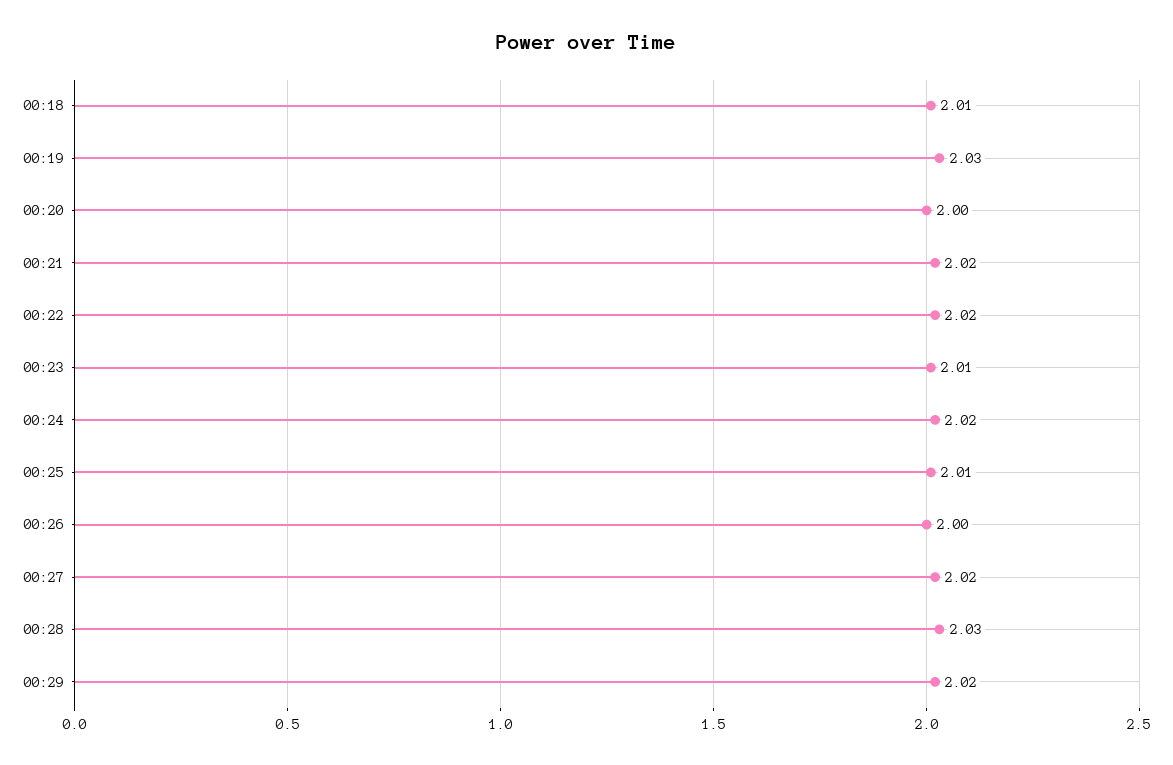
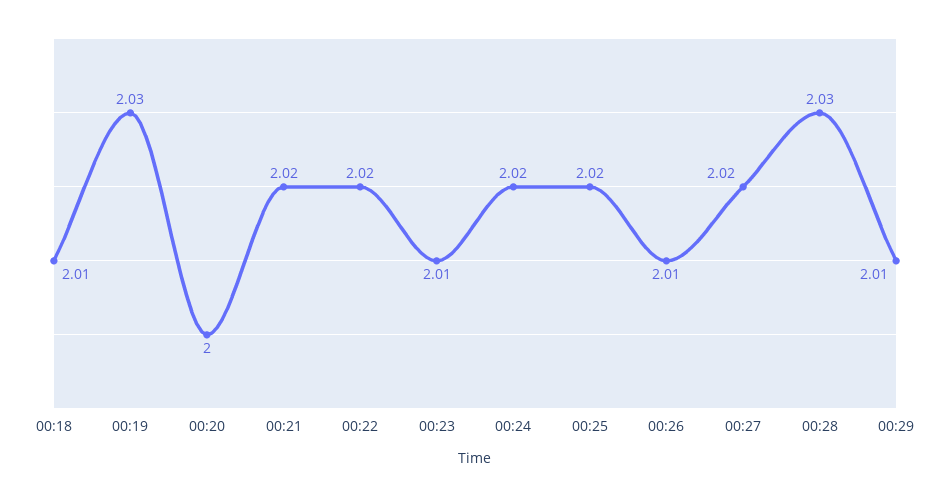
  {
    "00:18": 2.01,
    "00:19": 2.03,
    "00:20": 2,
    "00:21": 2.02,
    "00:22": 2.02,
    "00:23": 2.01,
    "00:24": 2.02,
-   "00:25": 2.01,
+   "00:25": 2.02,
-   "00:26": 2,
+   "00:26": 2.01,
    "00:27": 2.02,
    "00:28": 2.03,
-   "00:29": 2.02
+   "00:29": 2.01
  }

